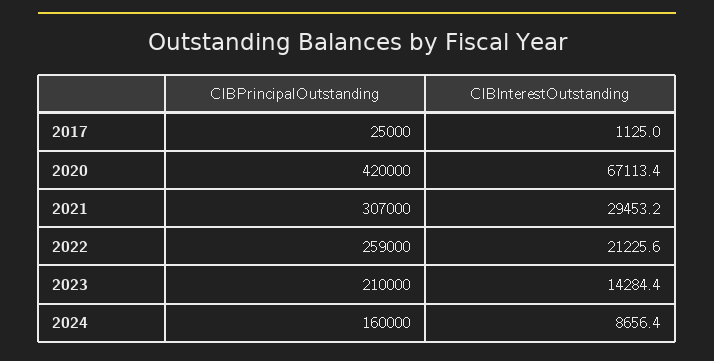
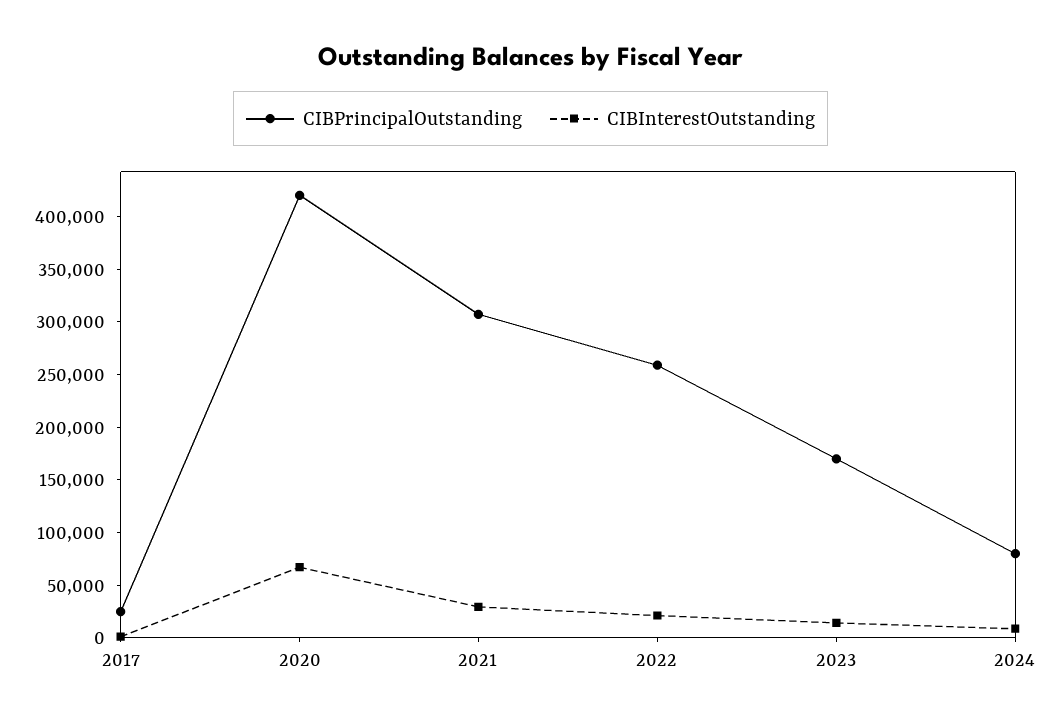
  {
    "CIBPrincipalOutstanding": {
      "2017": 25000,
      "2020": 420000,
      "2021": 307000,
      "2022": 259000,
-     "2023": 210000,
+     "2023": 170000,
-     "2024": 160000
+     "2024": 80000
    },
    "CIBInterestOutstanding": {
      "2017": 1125,
      "2020": 67113.4,
      "2021": 29453.2,
      "2022": 21225.6,
      "2023": 14284.4,
      "2024": 8656.4
    }
  }

